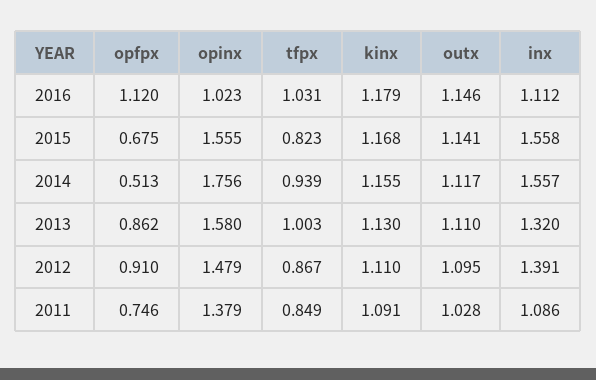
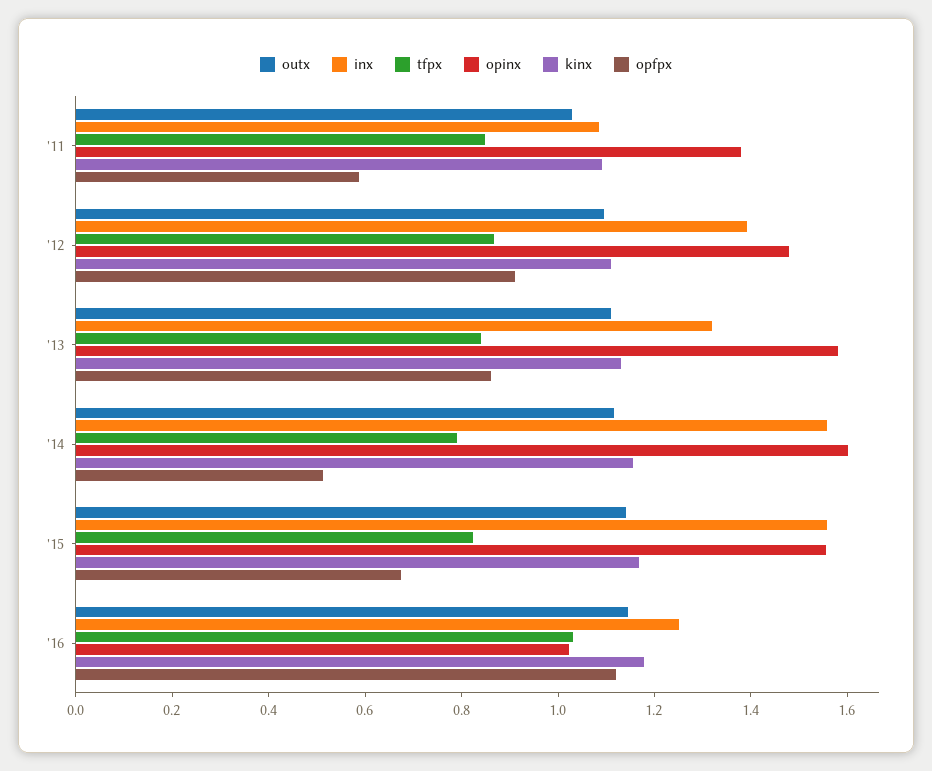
  {
    "opfpx": {
      "2016": 1.12,
      "2015": 0.675,
      "2014": 0.513,
      "2013": 0.862,
      "2012": 0.91,
-     "2011": 0.746
+     "2011": 0.6
    },
    "opinx": {
      "2016": 1.023,
      "2015": 1.555,
-     "2014": 1.756,
+     "2014": 1.6,
      "2013": 1.58,
      "2012": 1.479,
      "2011": 1.379
    },
    "tfpx": {
      "2016": 1.031,
      "2015": 0.823,
-     "2014": 0.939,
+     "2014": 0.8,
-     "2013": 1.003,
+     "2013": 0.85,
      "2012": 0.867,
      "2011": 0.849
    },
    "kinx": {
      "2016": 1.179,
      "2015": 1.168,
      "2014": 1.155,
      "2013": 1.13,
      "2012": 1.11,
      "2011": 1.091
    },
    "outx": {
      "2016": 1.146,
      "2015": 1.141,
      "2014": 1.117,
      "2013": 1.11,
      "2012": 1.095,
      "2011": 1.028
    },
    "inx": {
-     "2016": 1.112,
+     "2016": 1.25,
      "2015": 1.558,
      "2014": 1.557,
      "2013": 1.32,
      "2012": 1.391,
      "2011": 1.086
    }
  }

